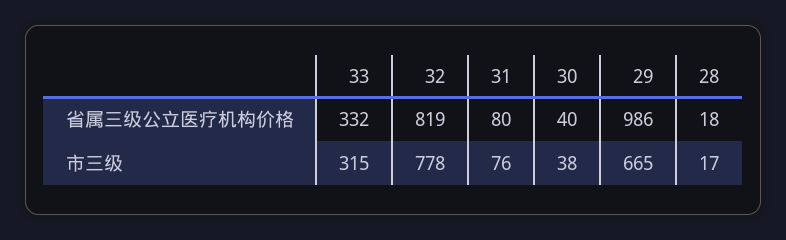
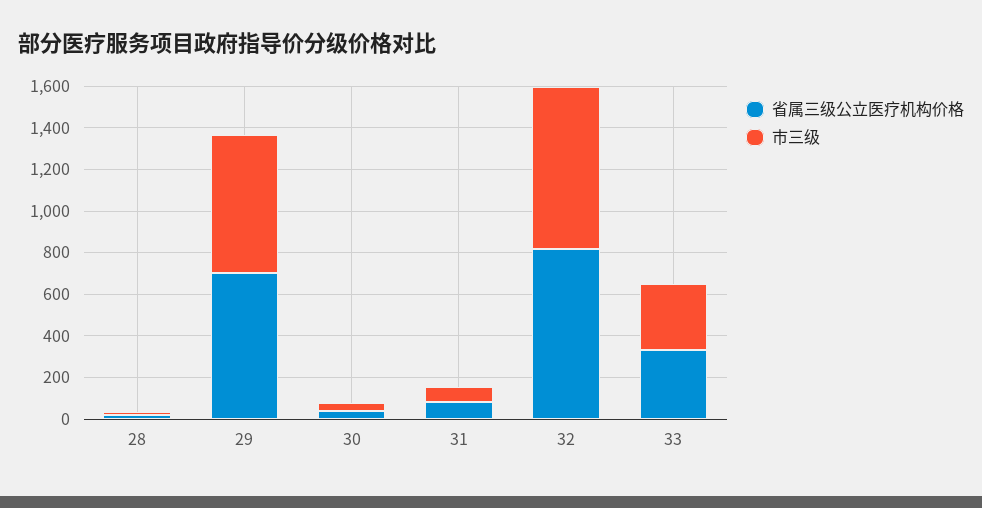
  {
    "省属三级公立医疗机构价格": {
      "33": 332,
      "32": 819,
      "31": 80,
      "30": 40,
-     "29": 986,
+     "29": 700,
      "28": 18
    },
    "市三级": {
      "33": 315,
      "32": 778,
      "31": 76,
      "30": 38,
      "29": 665,
      "28": 17
    }
  }

